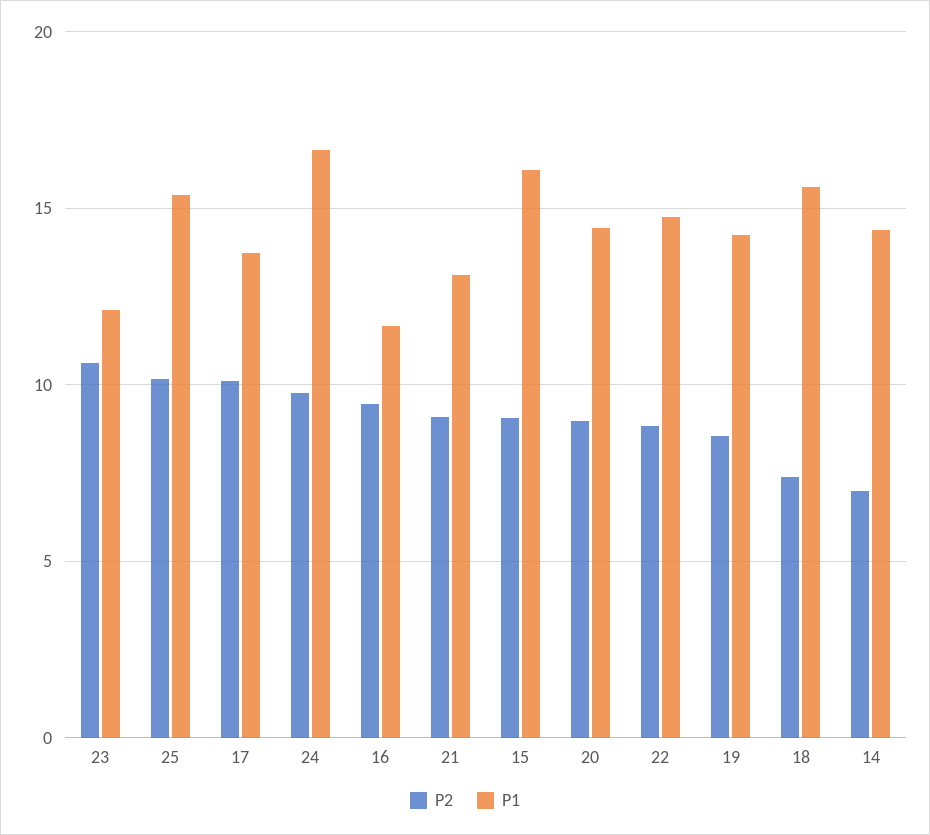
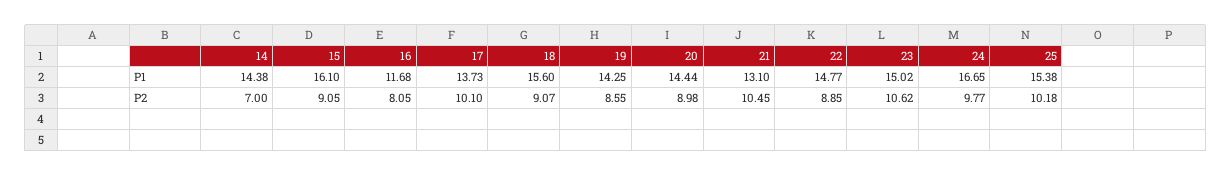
  {
    "P2": {
      "23": 10.62,
      "25": 10.18,
      "17": 10.1,
      "24": 9.77,
-     "16": 9.5,
+     "16": 8.05,
-     "21": 9,
+     "21": 10.45,
      "15": 9.05,
      "20": 8.98,
      "22": 8.85,
      "19": 8.55,
-     "18": 7.5,
+     "18": 9.07,
      "14": 7
    },
    "P1": {
-     "23": 12,
+     "23": 15.02,
      "25": 15.38,
      "17": 13.73,
      "24": 16.65,
      "16": 11.68,
      "21": 13.1,
      "15": 16.1,
      "20": 14.44,
      "22": 14.77,
      "19": 14.25,
      "18": 15.6,
      "14": 14.38
    }
  }

